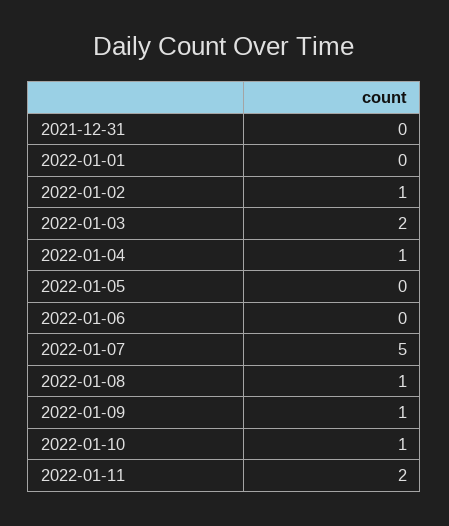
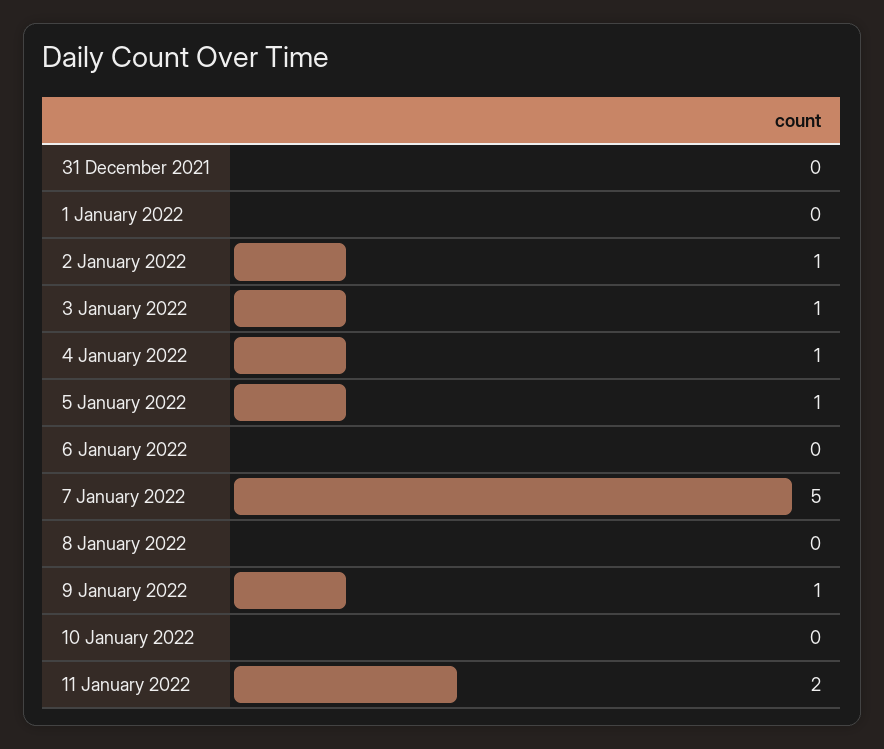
  {
    "2021-12-31": 0,
    "2022-01-01": 0,
    "2022-01-02": 1,
-   "2022-01-03": 2,
+   "2022-01-03": 1,
    "2022-01-04": 1,
-   "2022-01-05": 0,
+   "2022-01-05": 1,
    "2022-01-06": 0,
    "2022-01-07": 5,
-   "2022-01-08": 1,
+   "2022-01-08": 0,
    "2022-01-09": 1,
-   "2022-01-10": 1,
+   "2022-01-10": 0,
    "2022-01-11": 2
  }

